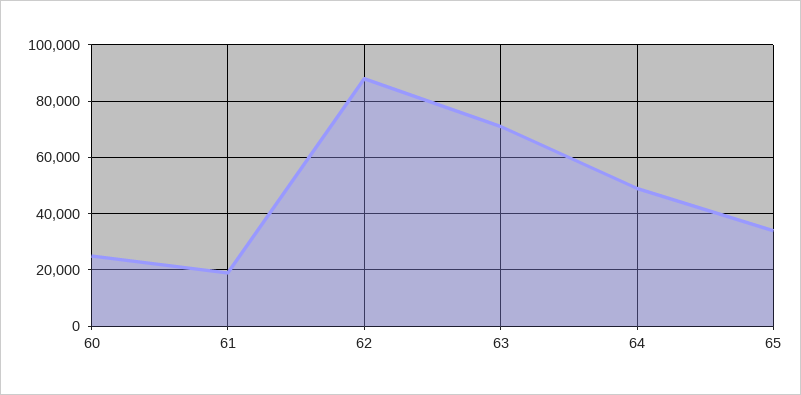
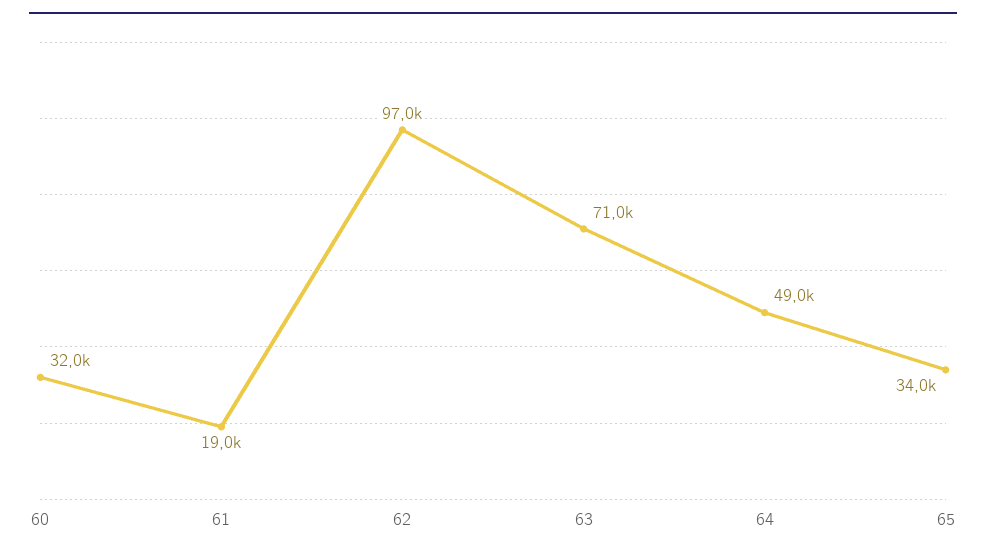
  {
-   "60": 25000,
+   "60": 32000,
    "61": 19000,
-   "62": 87500,
+   "62": 97000,
    "63": 71000,
    "64": 49000,
    "65": 34000
  }

